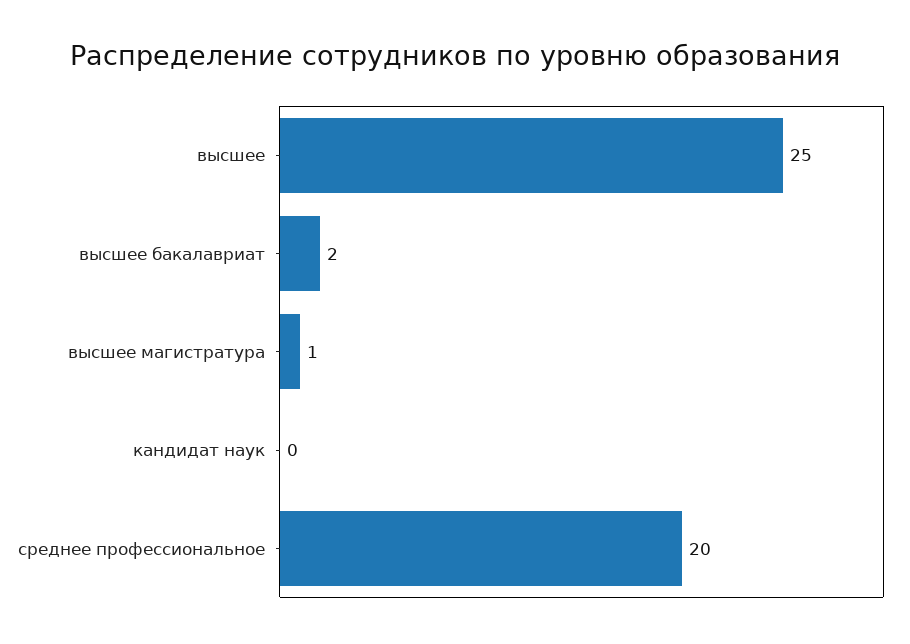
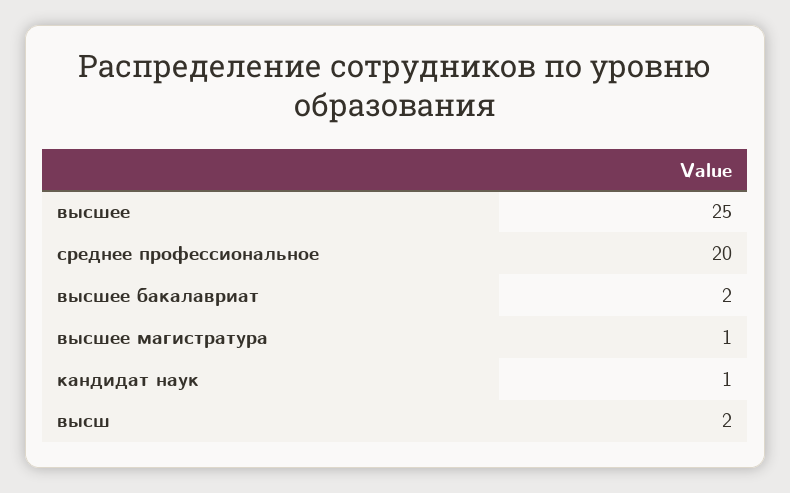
  {
    "высшее": 25,
    "высшее бакалавриат": 2,
    "высшее магистратура": 1,
-   "кандидат наук": 0,
+   "кандидат наук": 1,
-   "среднее профессиональное": 20
+   "среднее профессиональное": 20,
+   "высш": 2
  }

